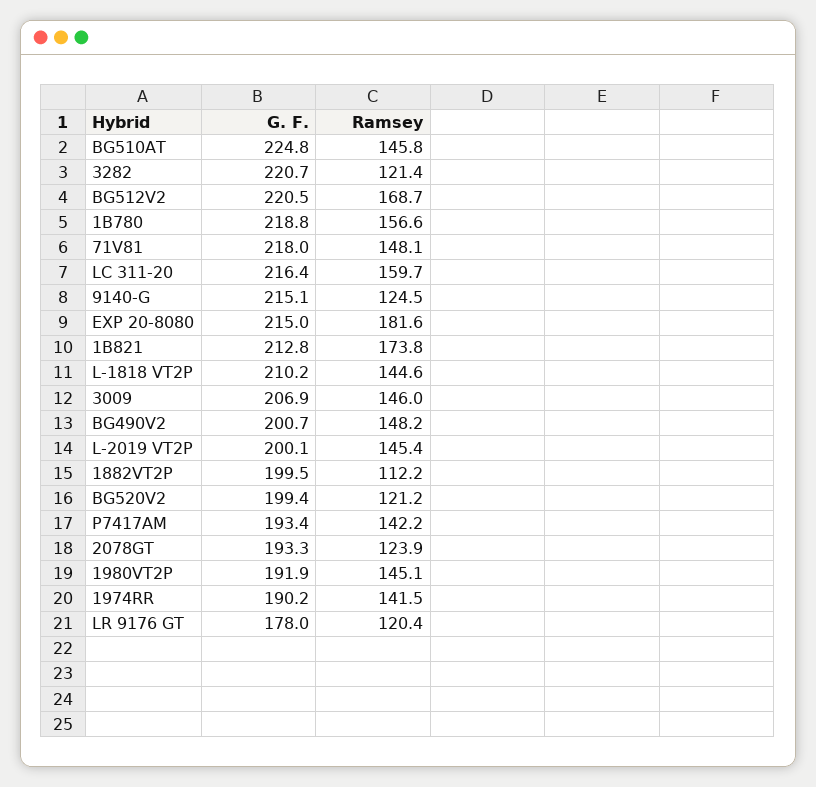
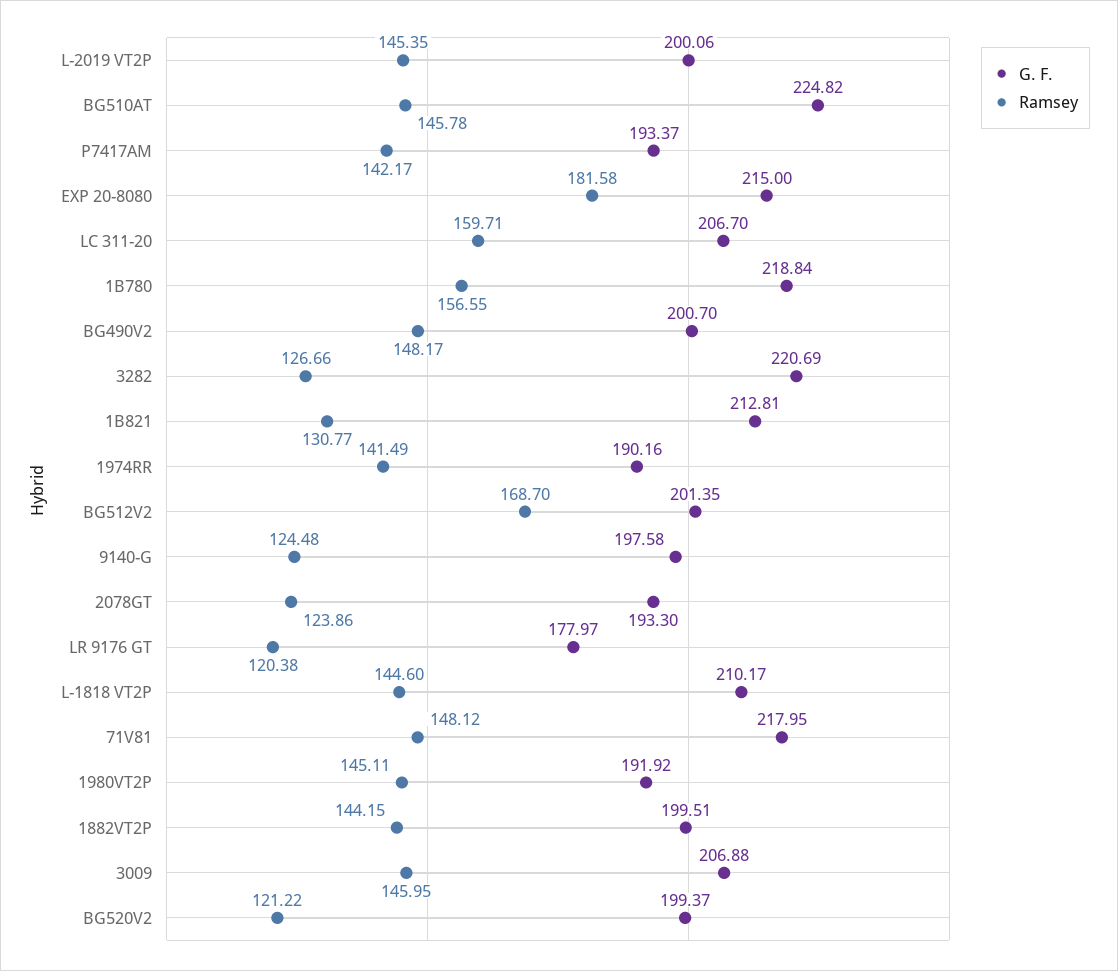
  {
    "G. F.": {
      "BG510AT": 224.82,
      "3282": 220.69,
-     "BG512V2": 220.5,
+     "BG512V2": 201.35,
      "1B780": 218.84,
      "71V81": 217.95,
-     "LC 311-20": 216.4,
+     "LC 311-20": 206.7,
-     "9140-G": 215.1,
+     "9140-G": 197.58,
      "EXP 20-8080": 215,
      "1B821": 212.81,
      "L-1818 VT2P": 210.17,
      "3009": 206.88,
      "BG490V2": 200.7,
      "L-2019 VT2P": 200.06,
      "1882VT2P": 199.51,
      "BG520V2": 199.37,
      "P7417AM": 193.37,
      "2078GT": 193.3,
      "1980VT2P": 191.92,
      "1974RR": 190.16,
      "LR 9176 GT": 177.97
    },
    "Ramsey": {
      "BG510AT": 145.78,
-     "3282": 121.4,
+     "3282": 126.66,
      "BG512V2": 168.7,
      "1B780": 156.55,
      "71V81": 148.12,
      "LC 311-20": 159.71,
      "9140-G": 124.48,
      "EXP 20-8080": 181.58,
-     "1B821": 173.8,
+     "1B821": 130.77,
      "L-1818 VT2P": 144.6,
      "3009": 145.95,
      "BG490V2": 148.17,
      "L-2019 VT2P": 145.35,
-     "1882VT2P": 112.2,
+     "1882VT2P": 144.15,
      "BG520V2": 121.22,
      "P7417AM": 142.17,
      "2078GT": 123.86,
      "1980VT2P": 145.11,
      "1974RR": 141.49,
      "LR 9176 GT": 120.38
    }
  }

